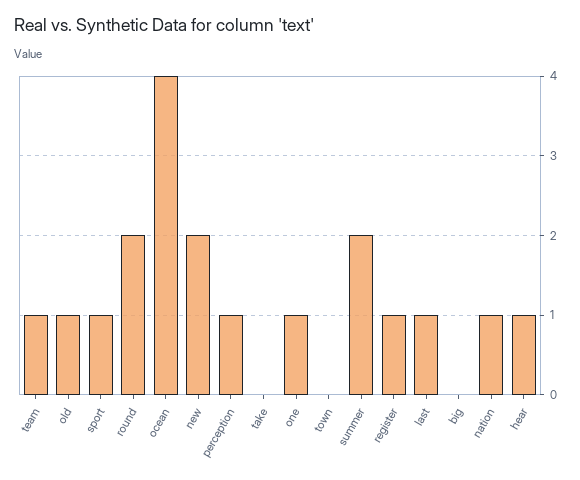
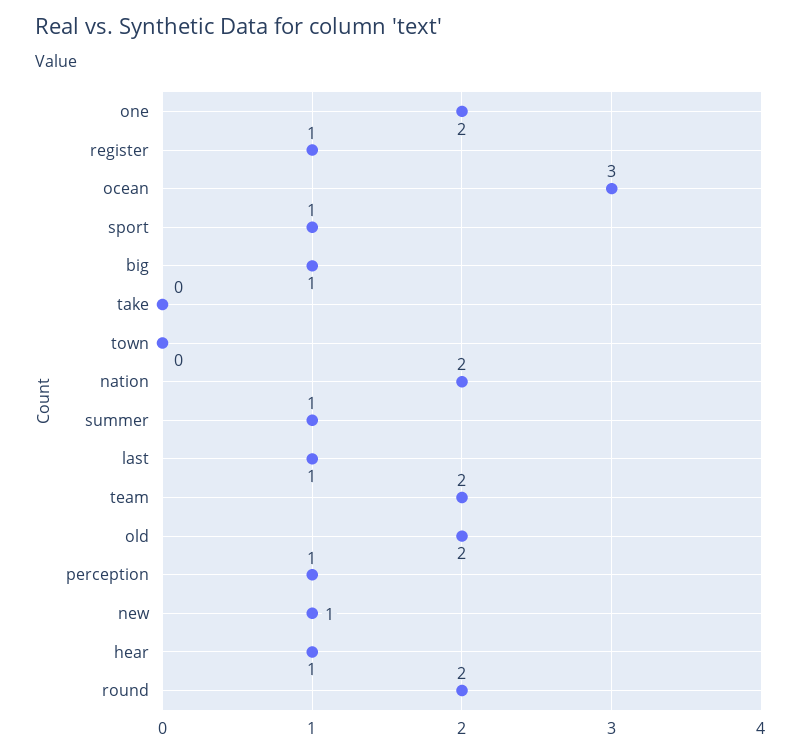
  {
-   "team": 1,
+   "team": 2,
-   "old": 1,
+   "old": 2,
    "sport": 1,
    "round": 2,
-   "ocean": 4,
+   "ocean": 3,
-   "new": 2,
+   "new": 1,
    "perception": 1,
    "take": 0,
-   "one": 1,
+   "one": 2,
    "town": 0,
-   "summer": 2,
+   "summer": 1,
    "register": 1,
    "last": 1,
-   "big": 0,
+   "big": 1,
-   "nation": 1,
+   "nation": 2,
    "hear": 1
  }

